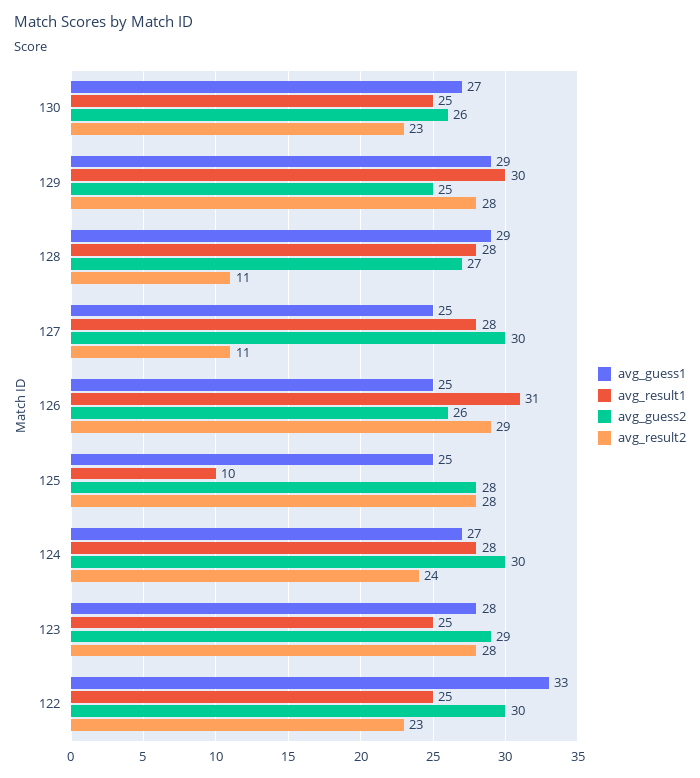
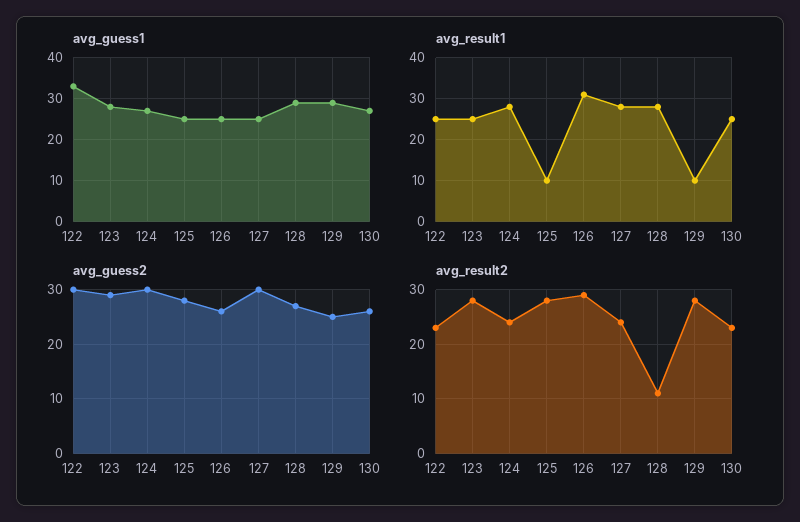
  {
    "avg_guess1": {
      "130": 27,
      "129": 29,
      "128": 29,
      "127": 25,
      "126": 25,
      "125": 25,
      "124": 27,
      "123": 28,
      "122": 33
    },
    "avg_result1": {
      "130": 25,
-     "129": 30,
+     "129": 10,
      "128": 28,
      "127": 28,
      "126": 31,
      "125": 10,
      "124": 28,
      "123": 25,
      "122": 25
    },
    "avg_guess2": {
      "130": 26,
      "129": 25,
      "128": 27,
      "127": 30,
      "126": 26,
      "125": 28,
      "124": 30,
      "123": 29,
      "122": 30
    },
    "avg_result2": {
      "130": 23,
      "129": 28,
      "128": 11,
-     "127": 11,
+     "127": 25,
      "126": 29,
      "125": 28,
      "124": 24,
      "123": 28,
      "122": 23
    }
  }

